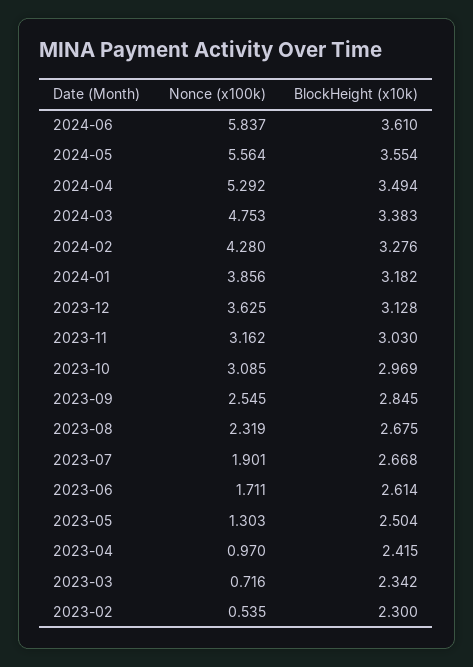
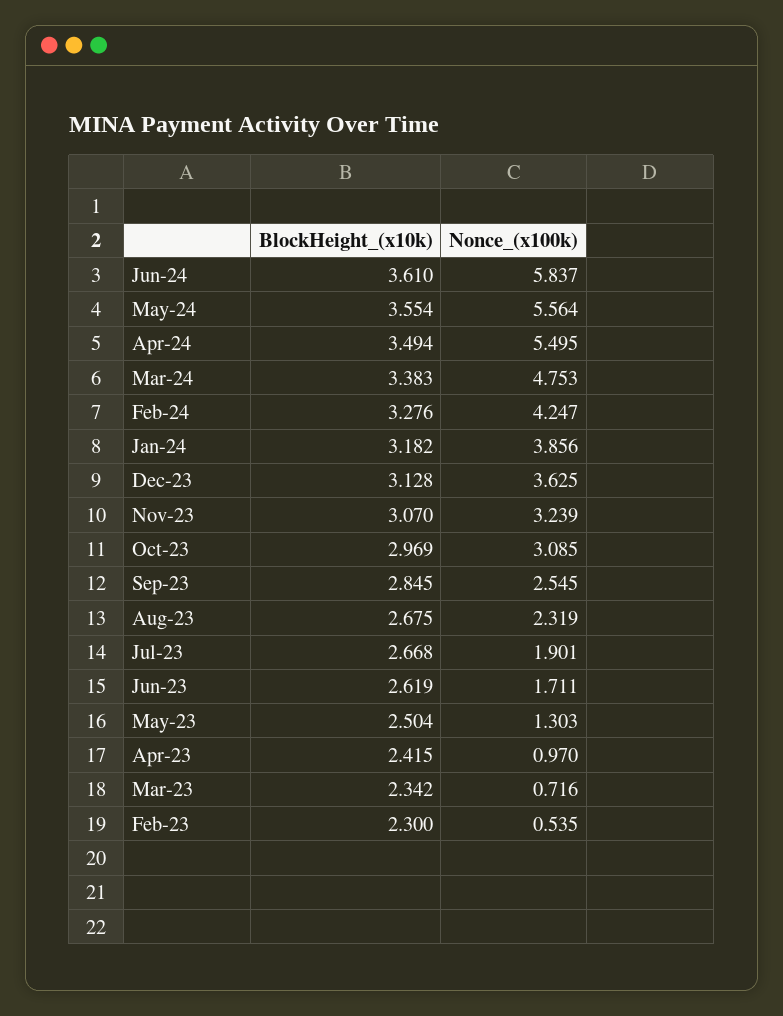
  {
    "Nonce (x100k)": {
      "2024-06": 5.837,
      "2024-05": 5.564,
-     "2024-04": 5.292,
+     "2024-04": 5.495,
      "2024-03": 4.753,
-     "2024-02": 4.28,
+     "2024-02": 4.247,
      "2024-01": 3.856,
      "2023-12": 3.625,
-     "2023-11": 3.162,
+     "2023-11": 3.239,
      "2023-10": 3.085,
      "2023-09": 2.545,
      "2023-08": 2.319,
      "2023-07": 1.901,
      "2023-06": 1.711,
      "2023-05": 1.303,
      "2023-04": 0.97,
      "2023-03": 0.716,
      "2023-02": 0.535
    },
    "BlockHeight (x10k)": {
      "2024-06": 3.61,
      "2024-05": 3.554,
      "2024-04": 3.494,
      "2024-03": 3.383,
      "2024-02": 3.276,
      "2024-01": 3.182,
      "2023-12": 3.128,
-     "2023-11": 3.03,
+     "2023-11": 3.07,
      "2023-10": 2.969,
      "2023-09": 2.845,
      "2023-08": 2.675,
      "2023-07": 2.668,
-     "2023-06": 2.614,
+     "2023-06": 2.619,
      "2023-05": 2.504,
      "2023-04": 2.415,
      "2023-03": 2.342,
      "2023-02": 2.3
    }
  }

